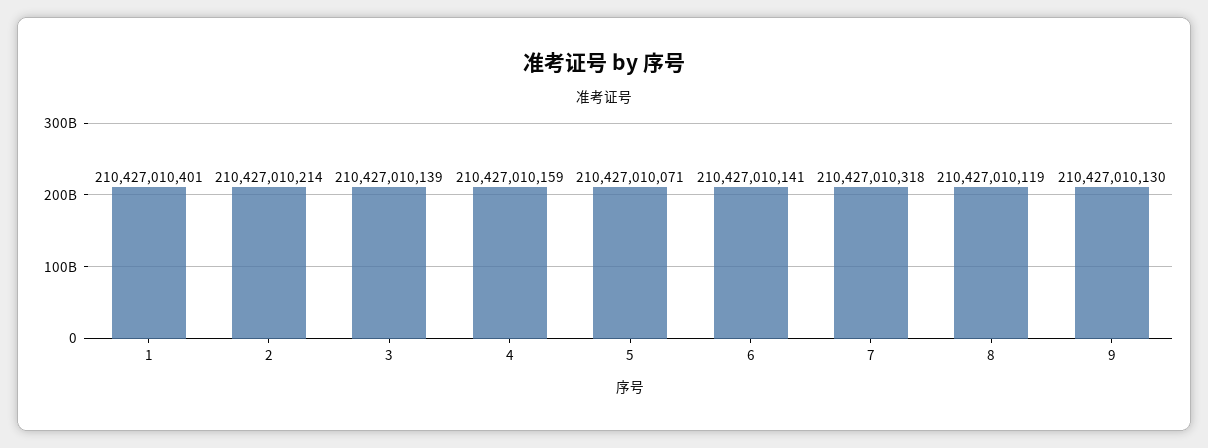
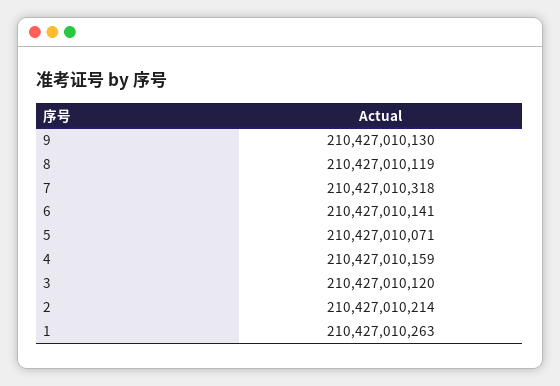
  {
-   "1": 210427010401,
+   "1": 210427010263,
    "2": 210427010214,
-   "3": 210427010139,
+   "3": 210427010120,
    "4": 210427010159,
    "5": 210427010071,
    "6": 210427010141,
    "7": 210427010318,
    "8": 210427010119,
    "9": 210427010130
  }

